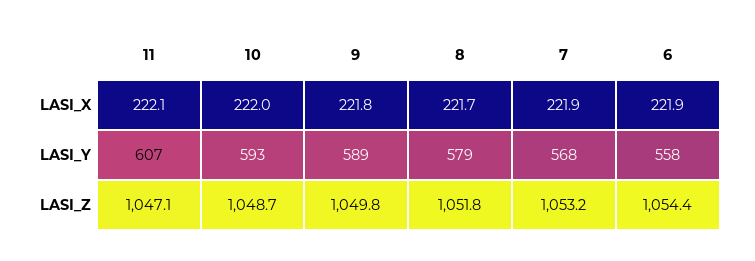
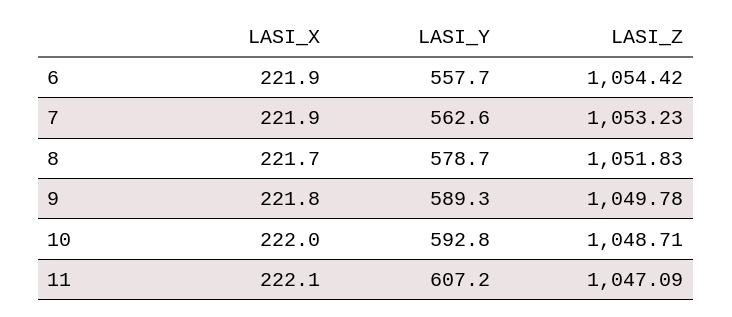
  {
    "11": {
      "LASI_X": 222.1,
      "LASI_Y": 607.2,
      "LASI_Z": 1047.09
    },
    "10": {
      "LASI_X": 222,
      "LASI_Y": 592.8,
      "LASI_Z": 1048.71
    },
    "9": {
      "LASI_X": 221.8,
      "LASI_Y": 589.3,
      "LASI_Z": 1049.78
    },
    "8": {
      "LASI_X": 221.7,
      "LASI_Y": 578.7,
      "LASI_Z": 1051.83
    },
    "7": {
      "LASI_X": 221.9,
-     "LASI_Y": 568,
+     "LASI_Y": 562.6,
      "LASI_Z": 1053.23
    },
    "6": {
      "LASI_X": 221.9,
      "LASI_Y": 557.7,
      "LASI_Z": 1054.42
    }
  }

